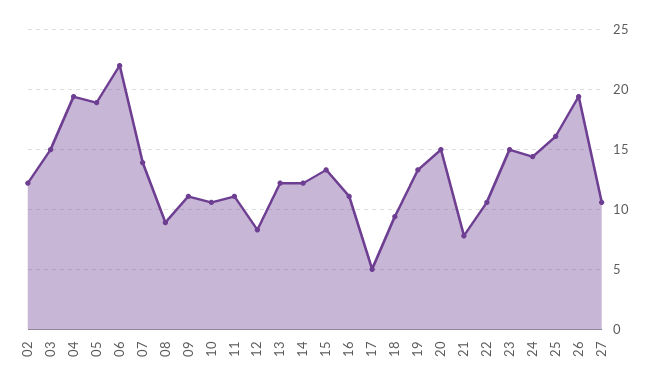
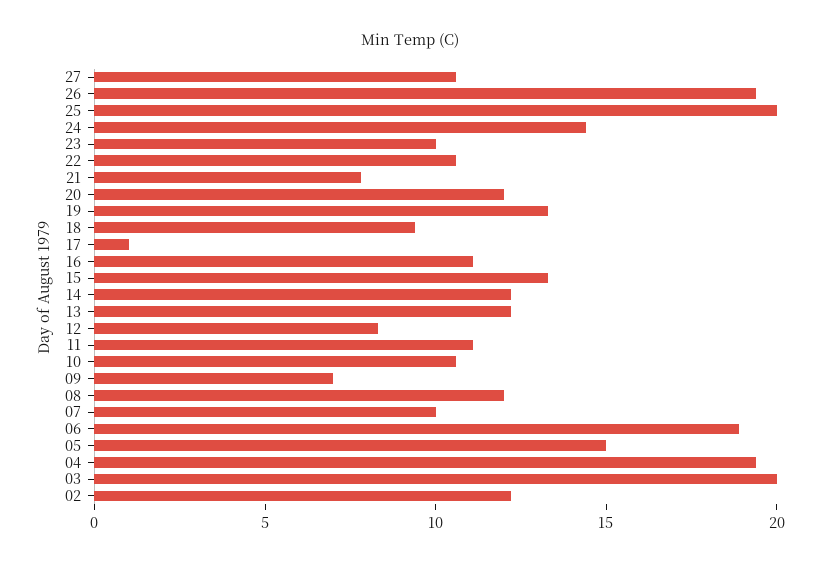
  {
    "02": 12,
-   "03": 15,
+   "03": 20,
    "04": 19,
-   "05": 19,
+   "05": 15,
-   "06": 22,
+   "06": 19,
-   "07": 14,
+   "07": 10,
-   "08": 9,
+   "08": 12,
-   "09": 11,
+   "09": 7,
    "10": 11,
    "11": 11,
    "12": 8,
    "13": 12,
    "14": 12,
    "15": 13,
    "16": 11,
-   "17": 5,
+   "17": 1,
    "18": 9,
    "19": 13,
-   "20": 15,
+   "20": 12,
    "21": 8,
    "22": 11,
-   "23": 15,
+   "23": 10,
    "24": 14,
-   "25": 16,
+   "25": 20,
    "26": 19,
    "27": 11
  }

